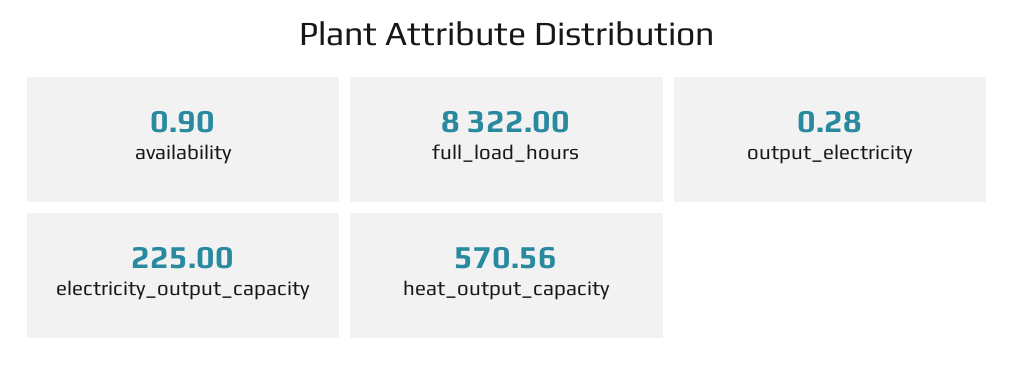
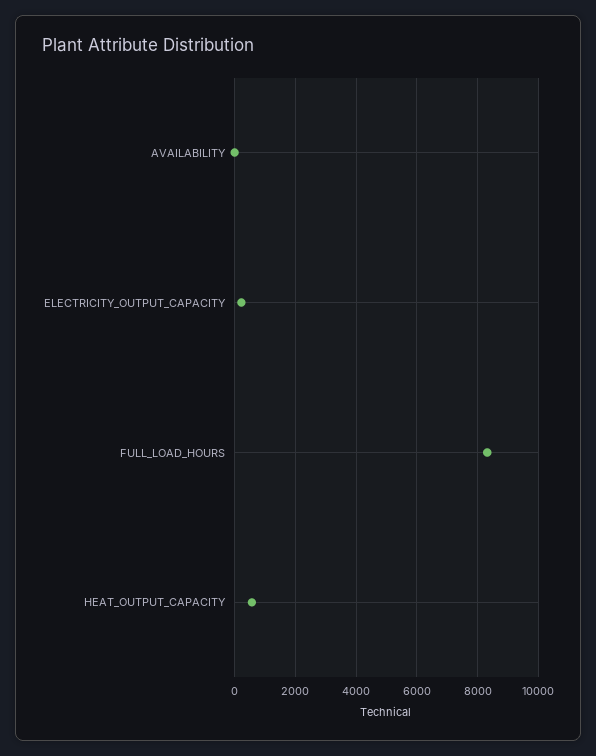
  {
    "availability": 0.9,
    "full_load_hours": 8322,
-   "output_electricity": 0.28,
    "electricity_output_capacity": 225,
    "heat_output_capacity": 570.56
  }

